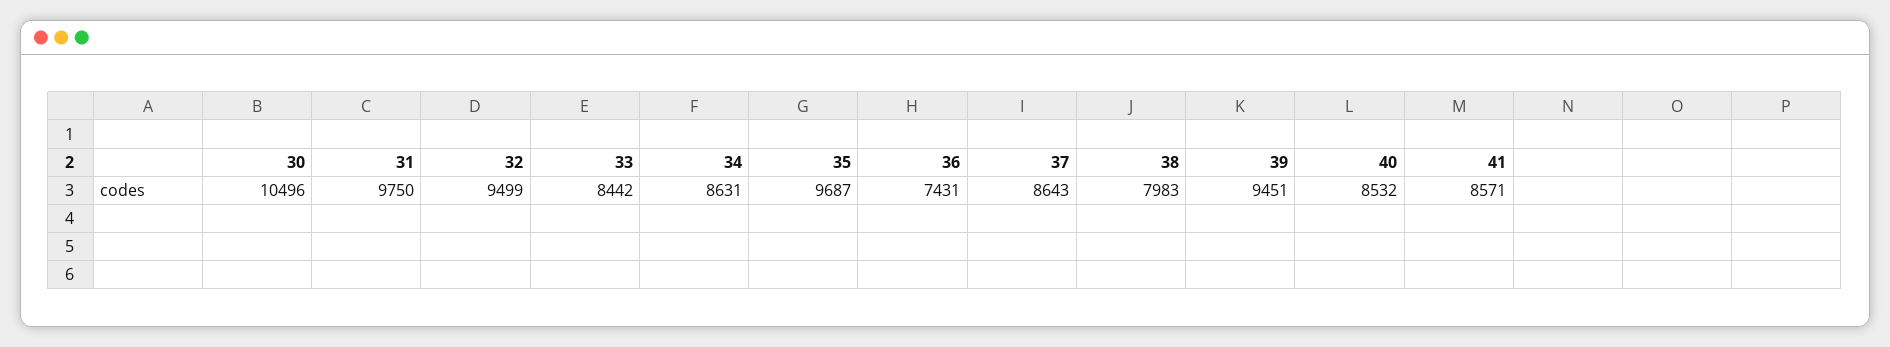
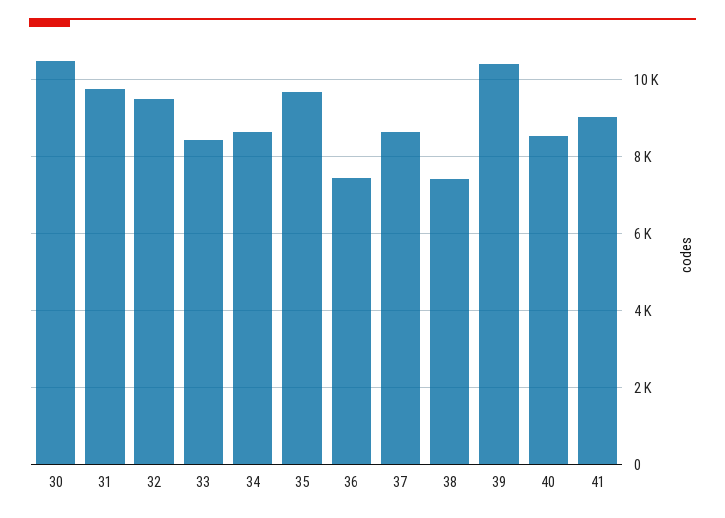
  {
    "30": 10496,
    "31": 9750,
    "32": 9499,
    "33": 8442,
    "34": 8631,
    "35": 9687,
    "36": 7431,
    "37": 8643,
-   "38": 7983,
+   "38": 7400,
-   "39": 9451,
+   "39": 10400,
    "40": 8532,
-   "41": 8571
+   "41": 9000
  }

